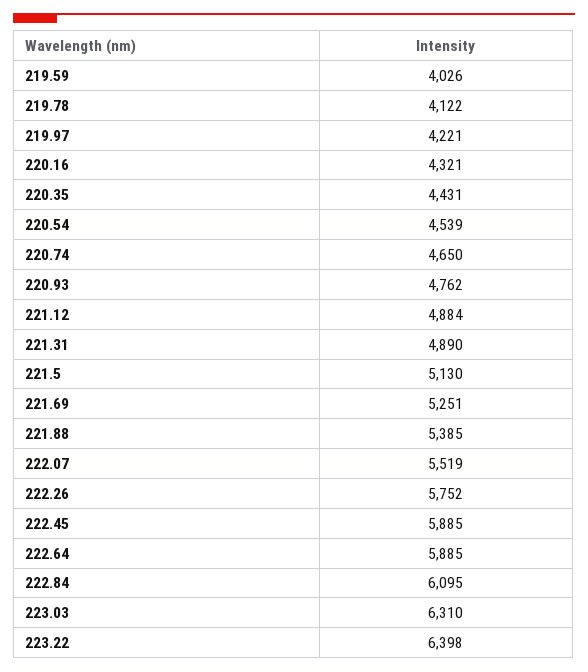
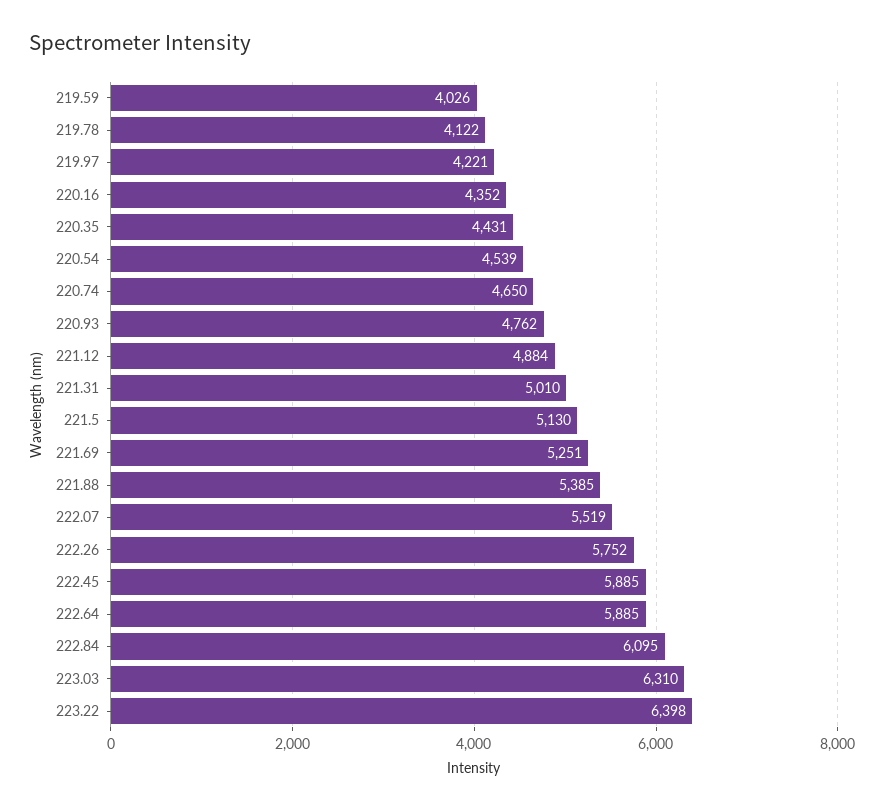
  {
    "219.59": 4026,
    "219.78": 4122,
    "219.97": 4221,
-   "220.16": 4321,
+   "220.16": 4352,
    "220.35": 4431,
    "220.54": 4539,
    "220.74": 4650,
    "220.93": 4762,
    "221.12": 4884,
-   "221.31": 4890,
+   "221.31": 5010,
    "221.5": 5130,
    "221.69": 5251,
    "221.88": 5385,
    "222.07": 5519,
    "222.26": 5752,
    "222.45": 5885,
    "222.64": 5885,
    "222.84": 6095,
    "223.03": 6310,
    "223.22": 6398
  }

